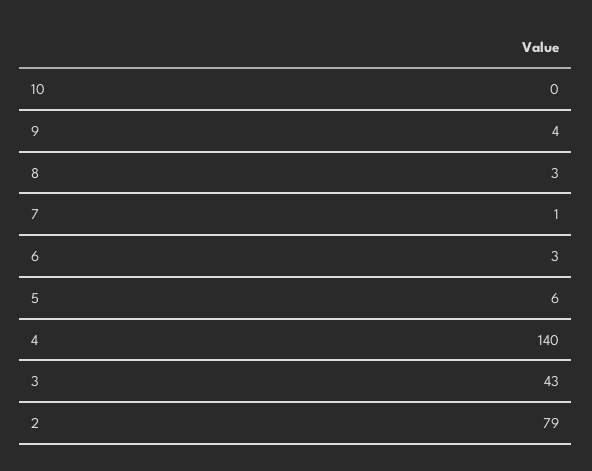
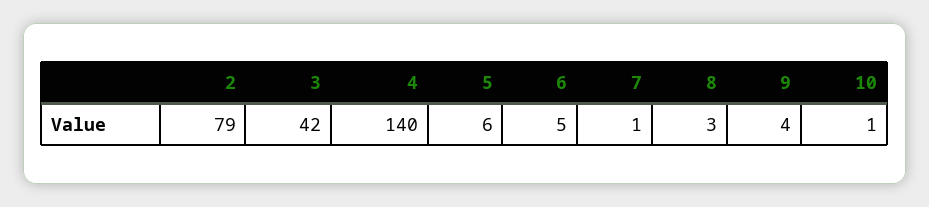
  {
-   "10": 0,
+   "10": 1,
    "9": 4,
    "8": 3,
    "7": 1,
-   "6": 3,
+   "6": 5,
    "5": 6,
    "4": 140,
-   "3": 43,
+   "3": 42,
    "2": 79
  }

